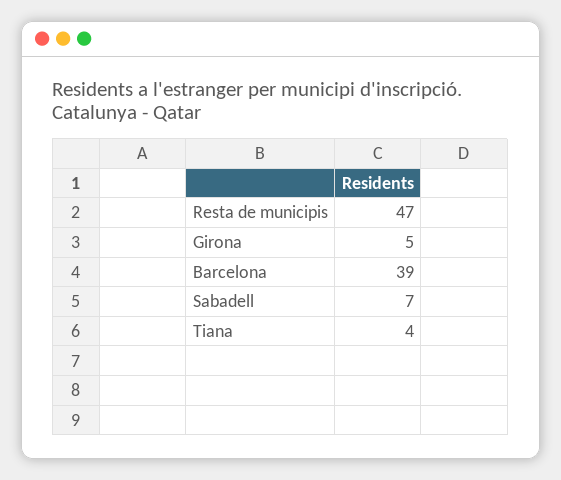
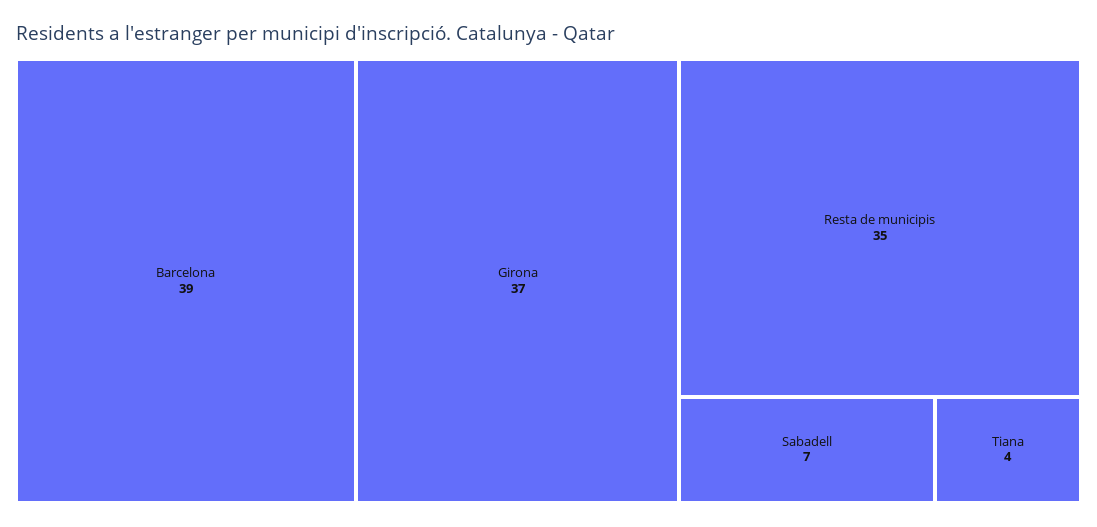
  {
-   "Resta de municipis": 47,
+   "Resta de municipis": 35,
-   "Girona": 5,
+   "Girona": 37,
    "Barcelona": 39,
    "Sabadell": 7,
    "Tiana": 4
  }

